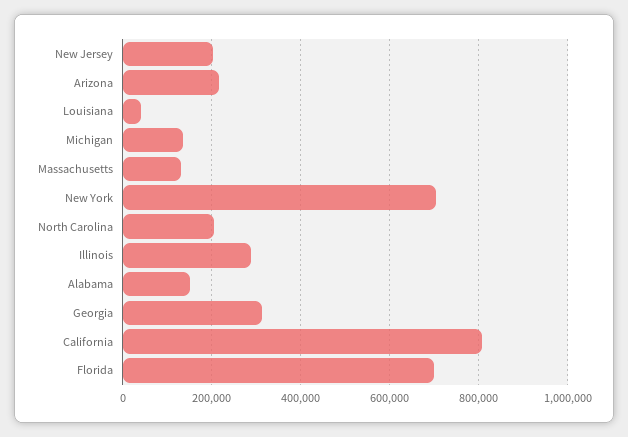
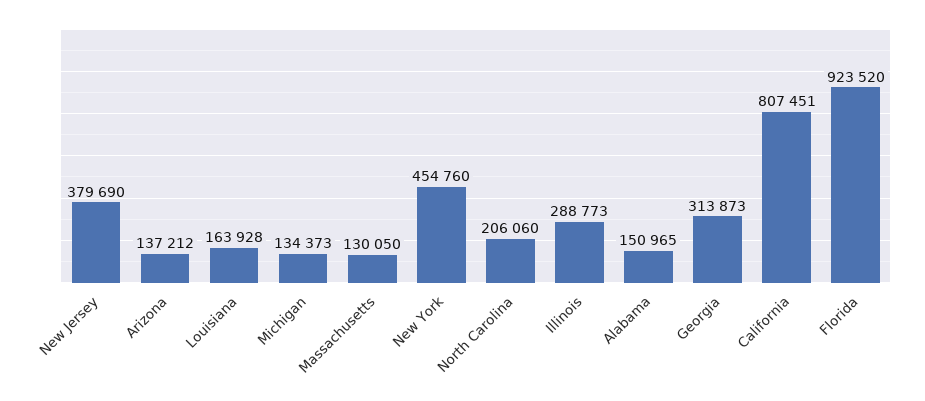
  {
-   "New Jersey": 200000,
+   "New Jersey": 379690,
-   "Arizona": 220000,
+   "Arizona": 137212,
-   "Louisiana": 40000,
+   "Louisiana": 163928,
    "Michigan": 134373,
    "Massachusetts": 130050,
-   "New York": 700000,
+   "New York": 454760,
    "North Carolina": 206060,
    "Illinois": 288773,
    "Alabama": 150965,
    "Georgia": 313873,
    "California": 807451,
-   "Florida": 700000
+   "Florida": 923520
  }

